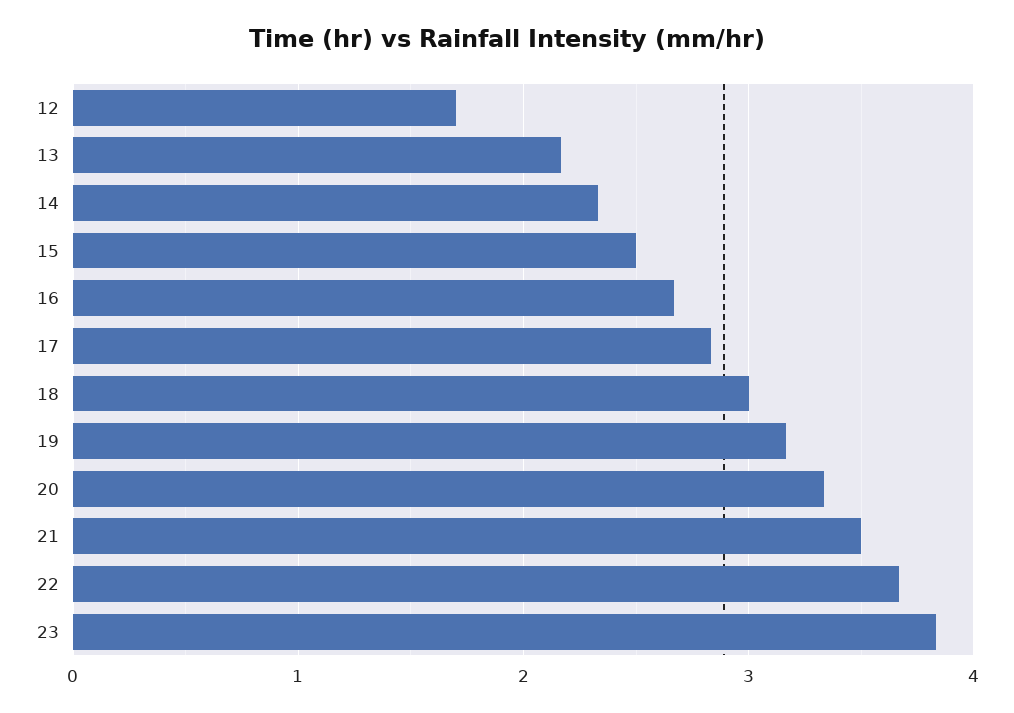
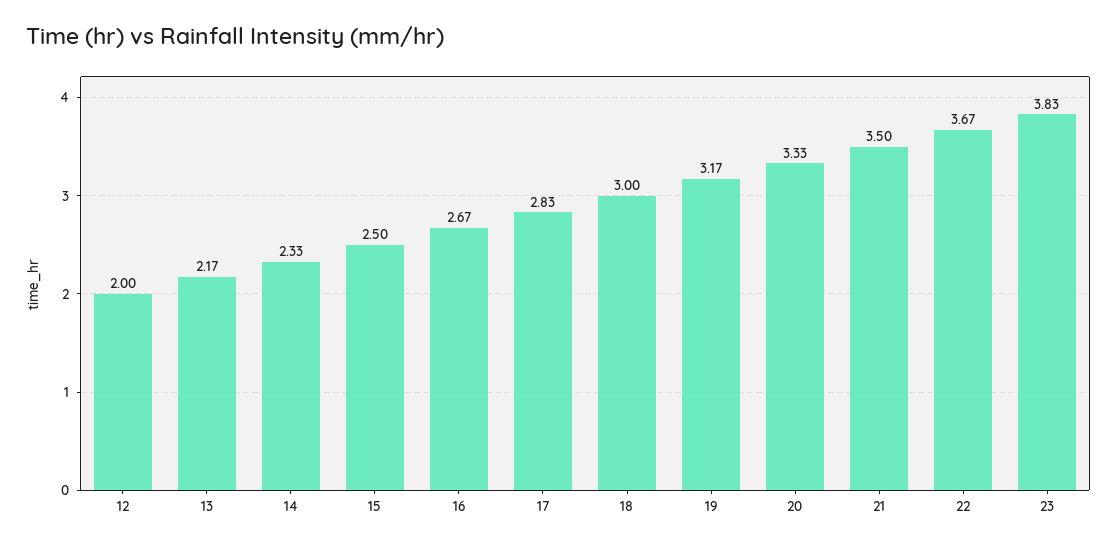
  {
-   "12": 1.7,
+   "12": 2,
    "13": 2.17,
    "14": 2.33,
    "15": 2.5,
    "16": 2.67,
    "17": 2.83,
    "18": 3,
    "19": 3.17,
    "20": 3.33,
    "21": 3.5,
    "22": 3.67,
    "23": 3.83
  }

